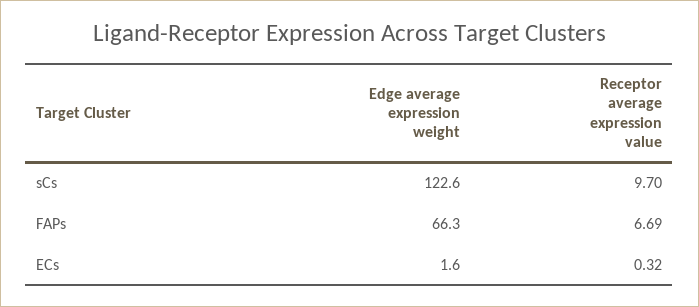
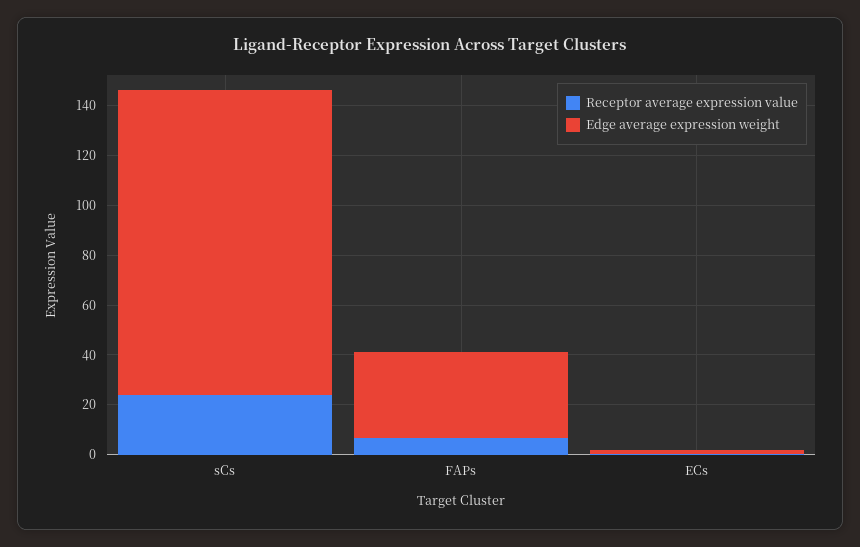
  {
    "Edge average expression weight": {
      "sCs": 122.6,
-     "FAPs": 66.3,
+     "FAPs": 35,
      "ECs": 1.6
    },
    "Receptor average expression value": {
-     "sCs": 9.7,
+     "sCs": 25,
      "FAPs": 6.69,
      "ECs": 0.32
    }
  }

